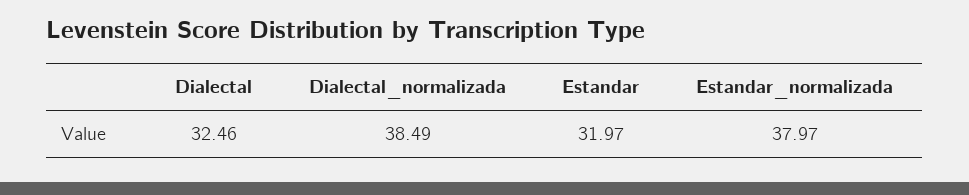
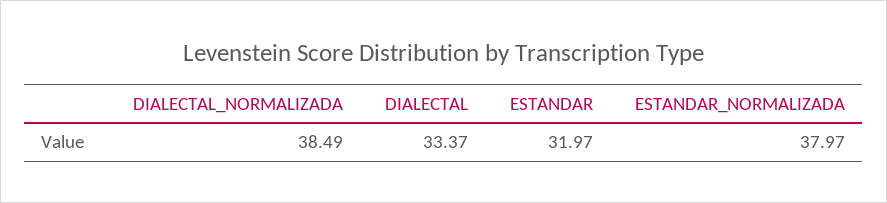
  {
-   "Dialectal": 32.46,
+   "Dialectal": 33.37,
    "Dialectal_normalizada": 38.49,
    "Estandar": 31.97,
    "Estandar_normalizada": 37.97
  }

